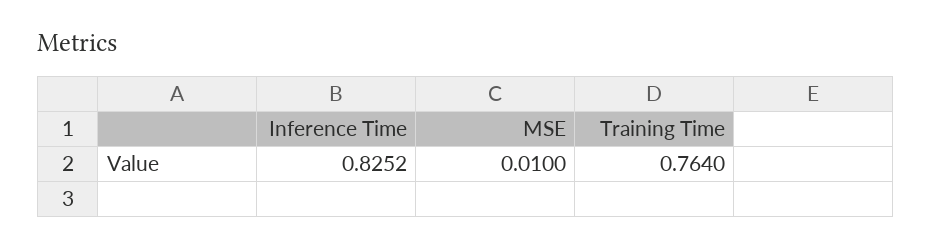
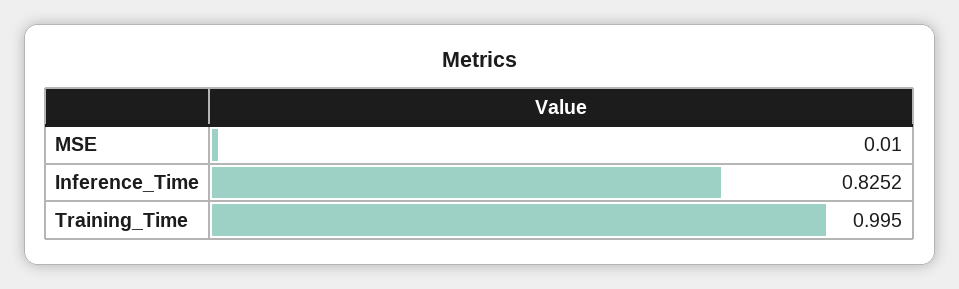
  {
    "Inference Time": 0.8252,
    "MSE": 0.01,
-   "Training Time": 0.764
+   "Training Time": 0.995
  }

